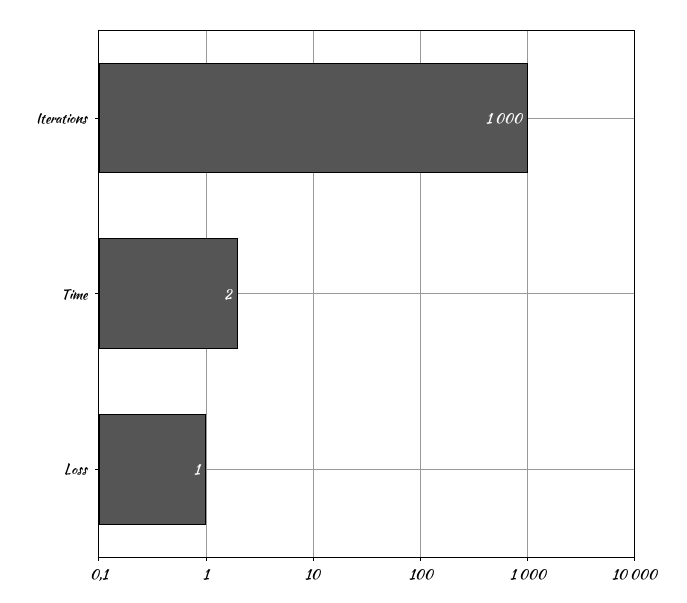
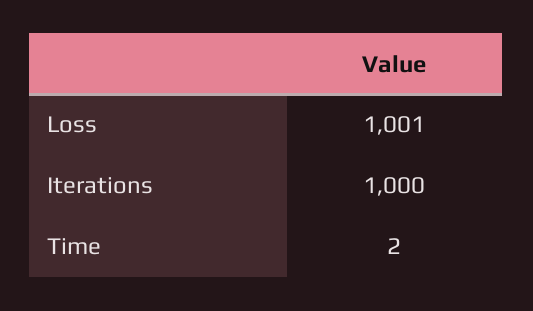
  {
    "Iterations": 1000,
    "Time": 2,
-   "Loss": 1
+   "Loss": 1001
  }

